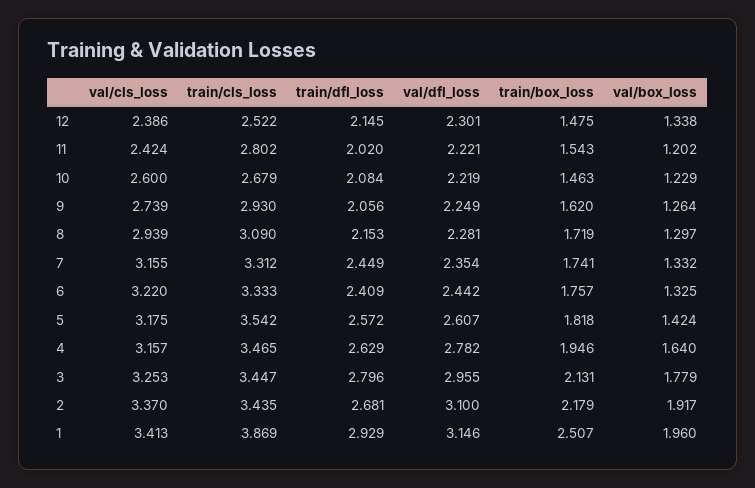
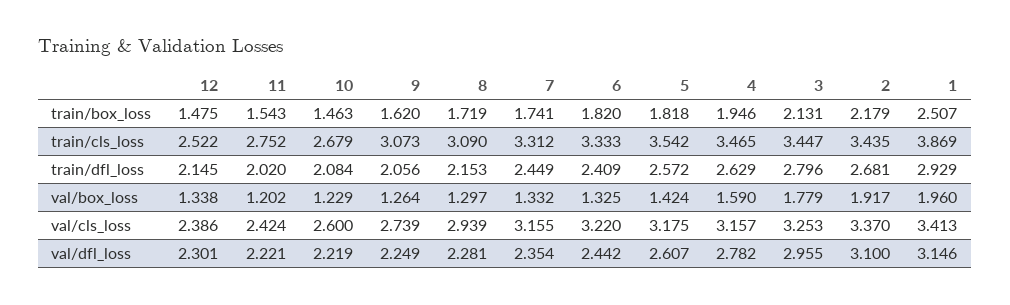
  {
    "val/cls_loss": {
      "12": 2.386,
      "11": 2.424,
      "10": 2.6,
      "9": 2.739,
      "8": 2.939,
      "7": 3.155,
      "6": 3.22,
      "5": 3.175,
      "4": 3.157,
      "3": 3.253,
      "2": 3.37,
      "1": 3.413
    },
    "train/cls_loss": {
      "12": 2.522,
-     "11": 2.802,
+     "11": 2.752,
      "10": 2.679,
-     "9": 2.93,
+     "9": 3.073,
      "8": 3.09,
      "7": 3.312,
      "6": 3.333,
      "5": 3.542,
      "4": 3.465,
      "3": 3.447,
      "2": 3.435,
      "1": 3.869
    },
    "train/dfl_loss": {
      "12": 2.145,
      "11": 2.02,
      "10": 2.084,
      "9": 2.056,
      "8": 2.153,
      "7": 2.449,
      "6": 2.409,
      "5": 2.572,
      "4": 2.629,
      "3": 2.796,
      "2": 2.681,
      "1": 2.929
    },
    "val/dfl_loss": {
      "12": 2.301,
      "11": 2.221,
      "10": 2.219,
      "9": 2.249,
      "8": 2.281,
      "7": 2.354,
      "6": 2.442,
      "5": 2.607,
      "4": 2.782,
      "3": 2.955,
      "2": 3.1,
      "1": 3.146
    },
    "train/box_loss": {
      "12": 1.475,
      "11": 1.543,
      "10": 1.463,
      "9": 1.62,
      "8": 1.719,
      "7": 1.741,
-     "6": 1.757,
+     "6": 1.82,
      "5": 1.818,
      "4": 1.946,
      "3": 2.131,
      "2": 2.179,
      "1": 2.507
    },
    "val/box_loss": {
      "12": 1.338,
      "11": 1.202,
      "10": 1.229,
      "9": 1.264,
      "8": 1.297,
      "7": 1.332,
      "6": 1.325,
      "5": 1.424,
-     "4": 1.64,
+     "4": 1.59,
      "3": 1.779,
      "2": 1.917,
      "1": 1.96
    }
  }

